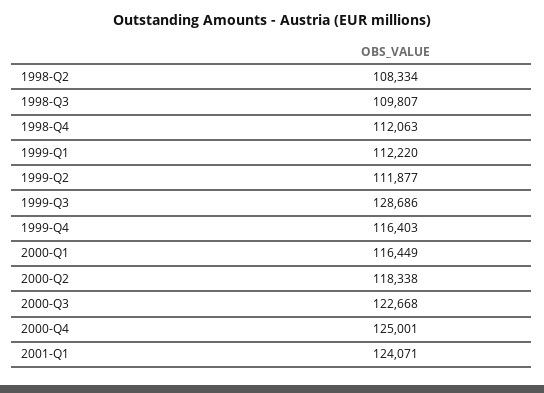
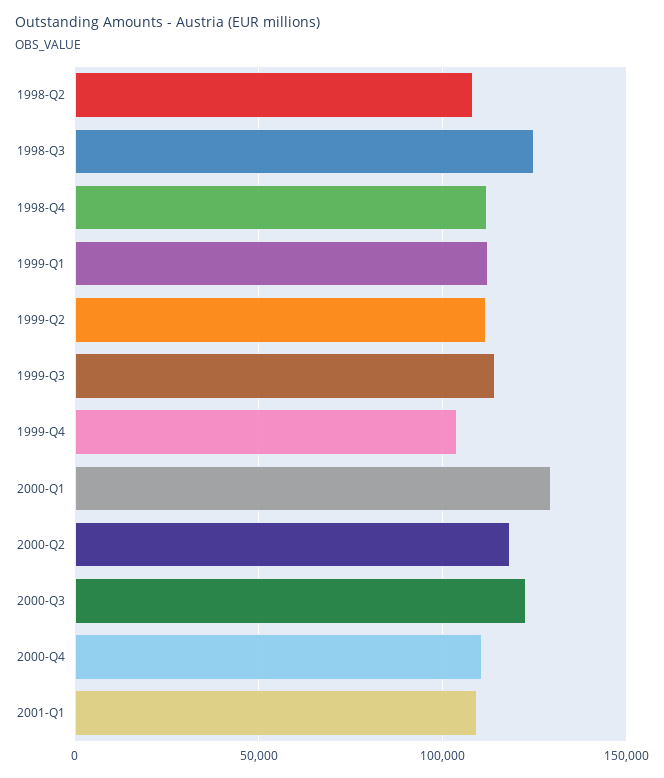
  {
    "1998-Q2": 108334,
-   "1998-Q3": 109807,
+   "1998-Q3": 125000,
    "1998-Q4": 112063,
    "1999-Q1": 112220,
    "1999-Q2": 111877,
-   "1999-Q3": 128686,
+   "1999-Q3": 115000,
-   "1999-Q4": 116403,
+   "1999-Q4": 105000,
-   "2000-Q1": 116449,
+   "2000-Q1": 130000,
    "2000-Q2": 118338,
    "2000-Q3": 122668,
-   "2000-Q4": 125001,
+   "2000-Q4": 110000,
-   "2001-Q1": 124071
+   "2001-Q1": 110000
  }

